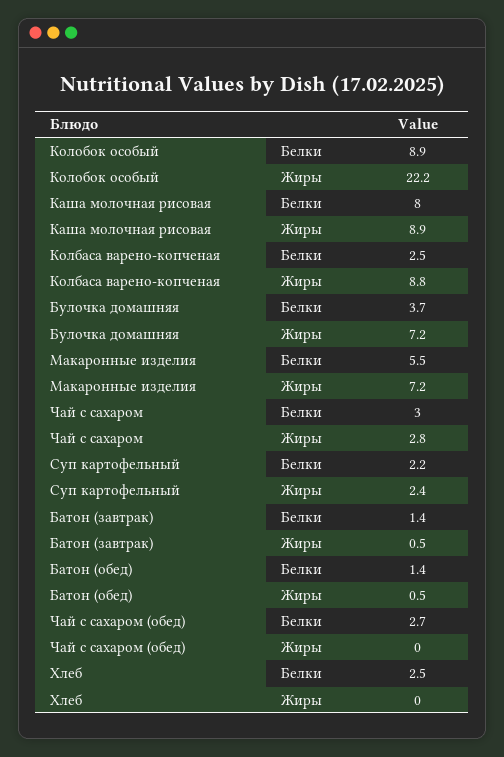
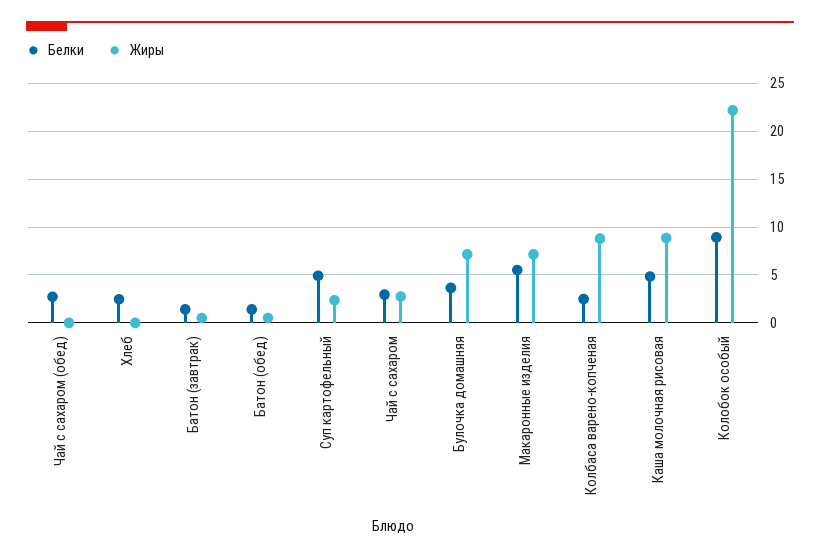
  {
    "Белки": {
      "Колобок особый": 8.9,
-     "Каша молочная рисовая": 8,
+     "Каша молочная рисовая": 5,
      "Колбаса варено-копченая": 2.5,
      "Булочка домашняя": 3.7,
      "Макаронные изделия": 5.5,
      "Чай с сахаром": 3,
-     "Суп картофельный": 2.2,
+     "Суп картофельный": 5,
      "Батон (завтрак)": 1.4,
      "Батон (обед)": 1.4,
      "Чай с сахаром (обед)": 2.7,
      "Хлеб": 2.5
    },
    "Жиры": {
      "Колобок особый": 22.2,
      "Каша молочная рисовая": 8.9,
      "Колбаса варено-копченая": 8.8,
      "Булочка домашняя": 7.2,
      "Макаронные изделия": 7.2,
      "Чай с сахаром": 2.8,
      "Суп картофельный": 2.4,
      "Батон (завтрак)": 0.5,
      "Батон (обед)": 0.5,
      "Чай с сахаром (обед)": 0,
      "Хлеб": 0
    }
  }

